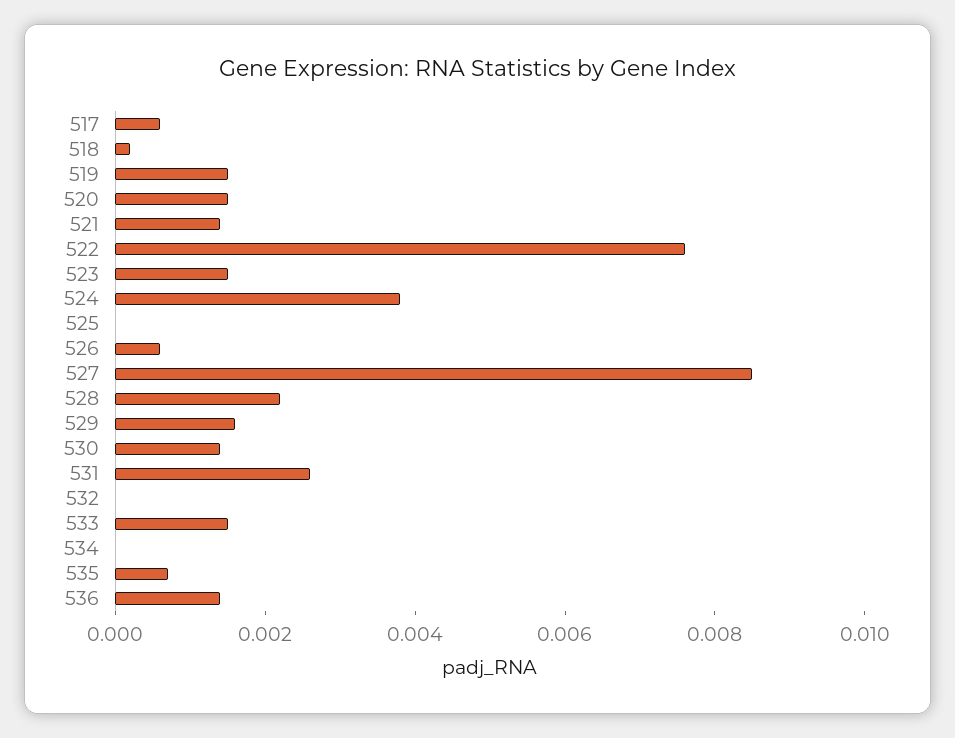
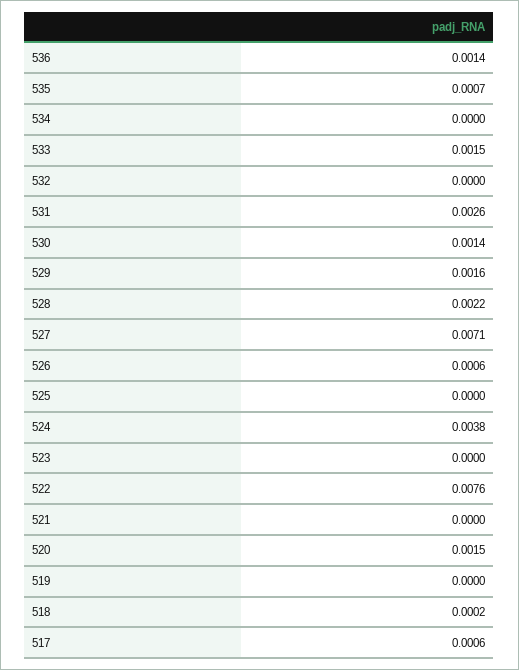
  {
    "517": 0.0006,
    "518": 0.0002,
-   "519": 0.0015,
+   "519": 0,
    "520": 0.0015,
-   "521": 0.0015,
+   "521": 0,
    "522": 0.0076,
-   "523": 0.0015,
+   "523": 0,
    "524": 0.0038,
    "525": 0,
    "526": 0.0006,
-   "527": 0.0085,
+   "527": 0.0071,
    "528": 0.0022,
    "529": 0.0016,
    "530": 0.0014,
    "531": 0.0026,
    "532": 0,
    "533": 0.0015,
    "534": 0,
    "535": 0.0007,
    "536": 0.0014
  }

